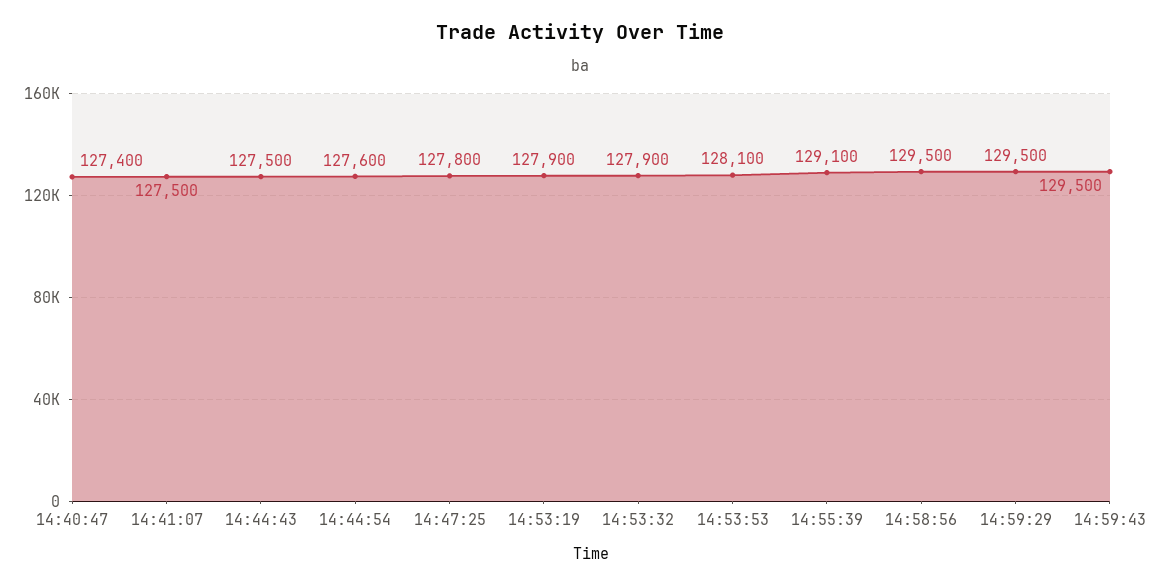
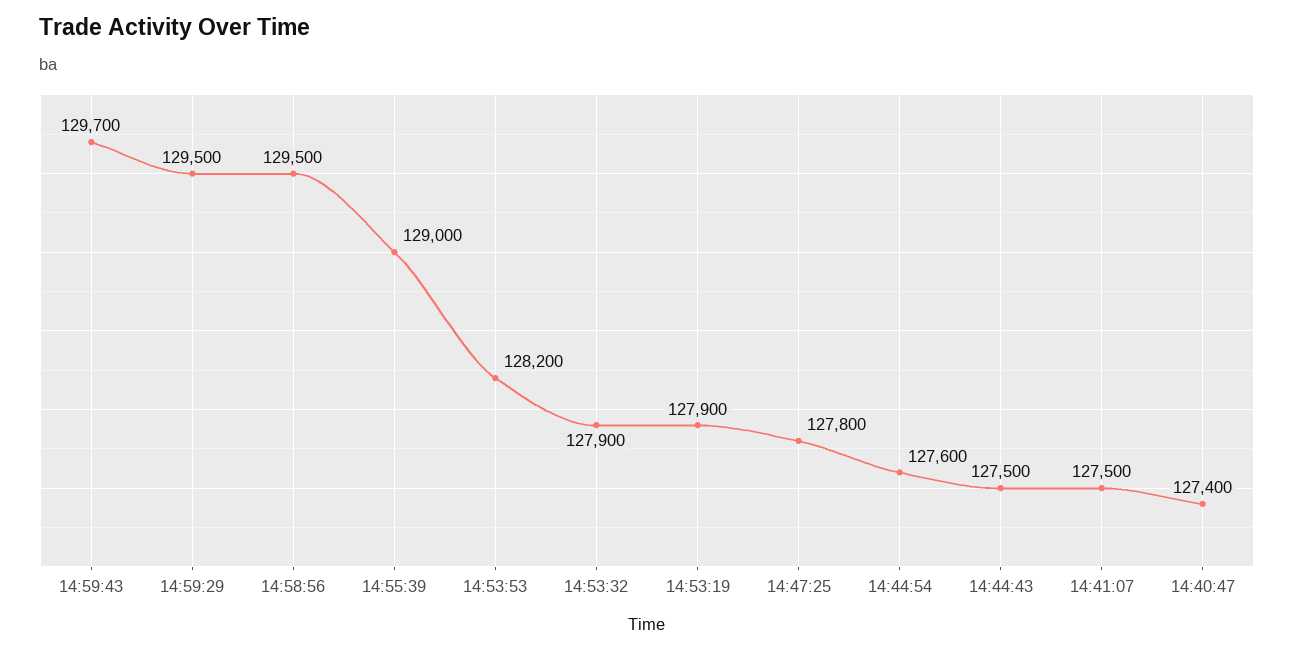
  {
    "14:40:47": 127400,
    "14:41:07": 127500,
    "14:44:43": 127500,
    "14:44:54": 127600,
    "14:47:25": 127800,
    "14:53:19": 127900,
    "14:53:32": 127900,
-   "14:53:53": 128100,
+   "14:53:53": 128200,
-   "14:55:39": 129100,
+   "14:55:39": 129000,
    "14:58:56": 129500,
    "14:59:29": 129500,
-   "14:59:43": 129500
+   "14:59:43": 129700
  }

